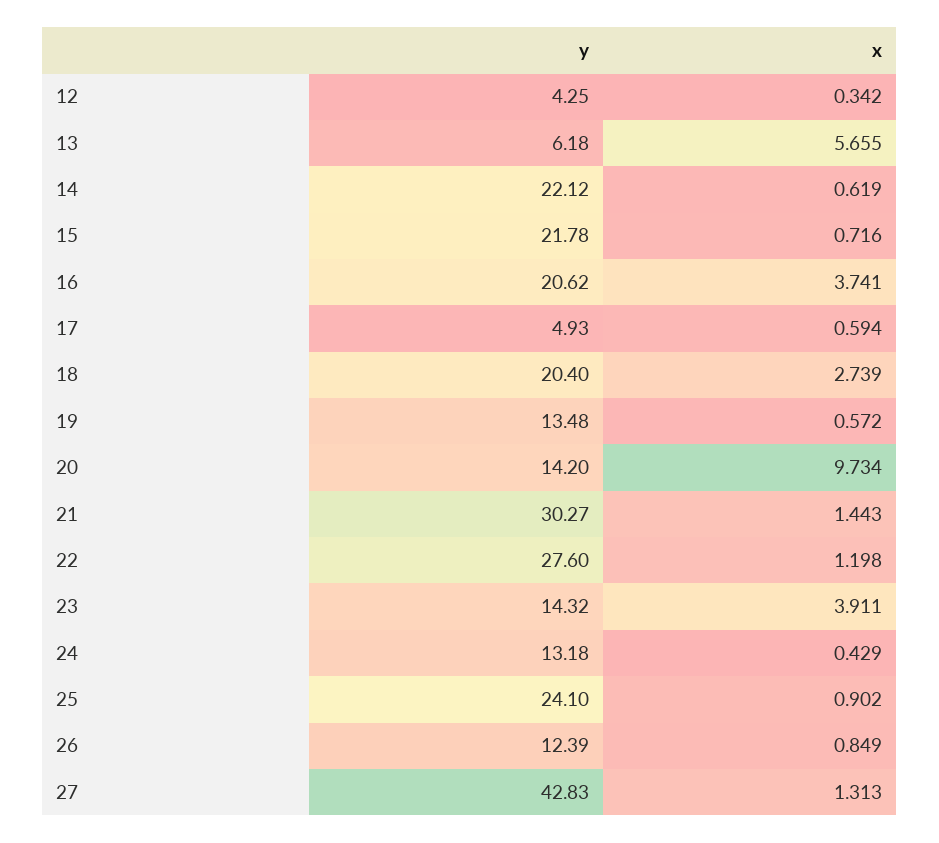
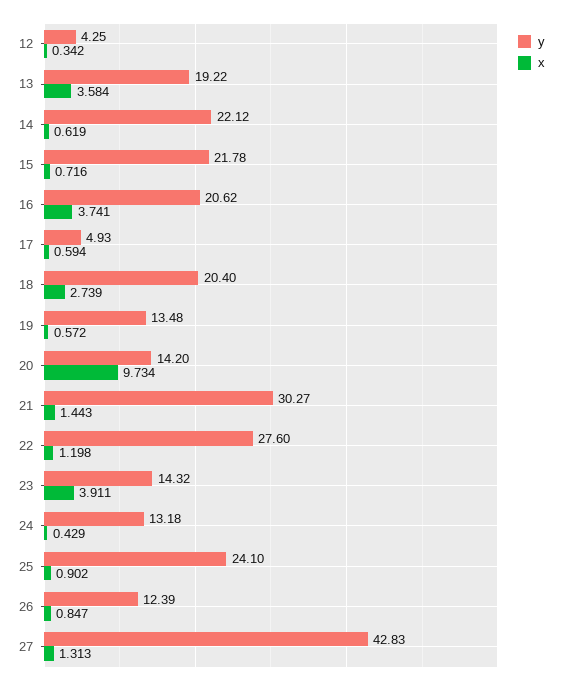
  {
    "y": {
      "12": 4.25,
-     "13": 6.18,
+     "13": 19.22,
      "14": 22.12,
      "15": 21.78,
      "16": 20.62,
      "17": 4.93,
      "18": 20.4,
      "19": 13.48,
      "20": 14.2,
      "21": 30.27,
      "22": 27.6,
      "23": 14.32,
      "24": 13.18,
      "25": 24.1,
      "26": 12.39,
      "27": 42.83
    },
    "x": {
      "12": 0.342,
-     "13": 5.655,
+     "13": 3.584,
      "14": 0.619,
      "15": 0.716,
      "16": 3.741,
      "17": 0.594,
      "18": 2.739,
      "19": 0.572,
      "20": 9.734,
      "21": 1.443,
      "22": 1.198,
      "23": 3.911,
      "24": 0.429,
      "25": 0.902,
-     "26": 0.849,
+     "26": 0.847,
      "27": 1.313
    }
  }

